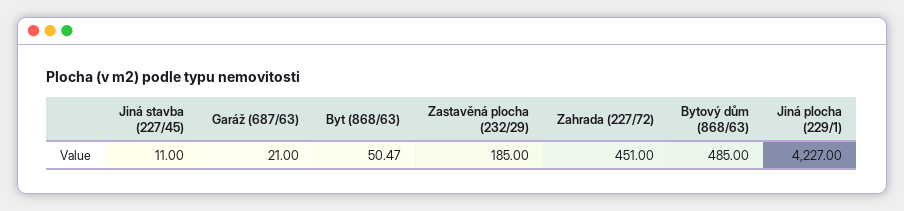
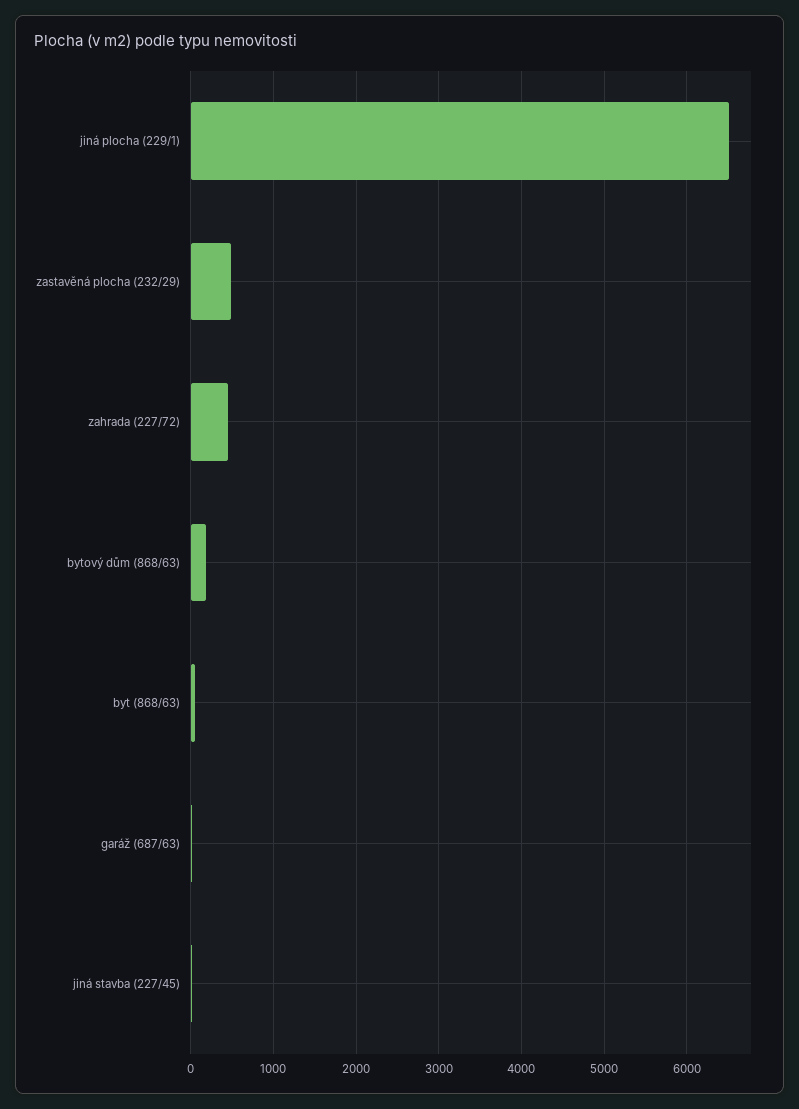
  {
    "Jiná stavba (227/45)": 11,
    "Garáž (687/63)": 21,
    "Byt (868/63)": 50.47,
-   "Zastavěná plocha (232/29)": 185,
+   "Zastavěná plocha (232/29)": 500,
    "Zahrada (227/72)": 451,
-   "Bytový dům (868/63)": 485,
+   "Bytový dům (868/63)": 200,
-   "Jiná plocha (229/1)": 4227
+   "Jiná plocha (229/1)": 6500
  }

